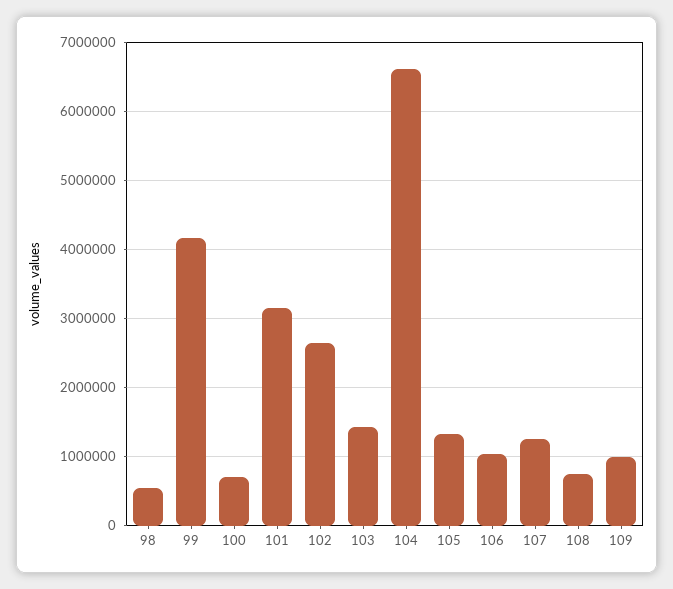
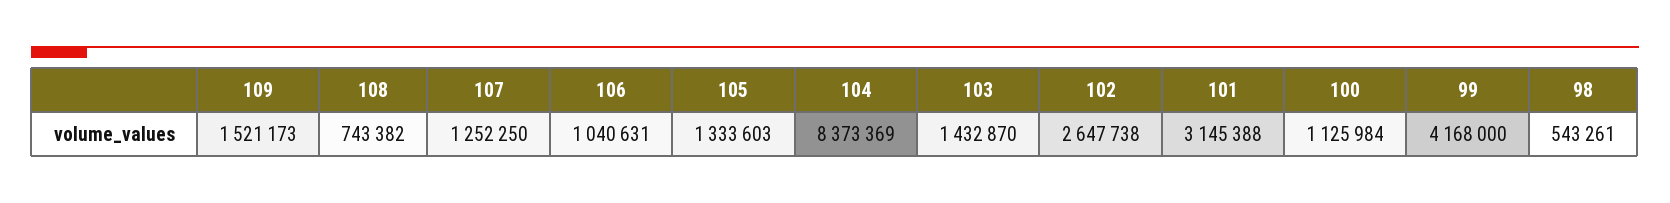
  {
    "98": 543261,
    "99": 4168000,
-   "100": 700000,
+   "100": 1125984,
    "101": 3145388,
    "102": 2647738,
    "103": 1432870,
-   "104": 6600000,
+   "104": 8373369,
    "105": 1333603,
    "106": 1040631,
    "107": 1252250,
    "108": 743382,
-   "109": 1000000
+   "109": 1521173
  }

